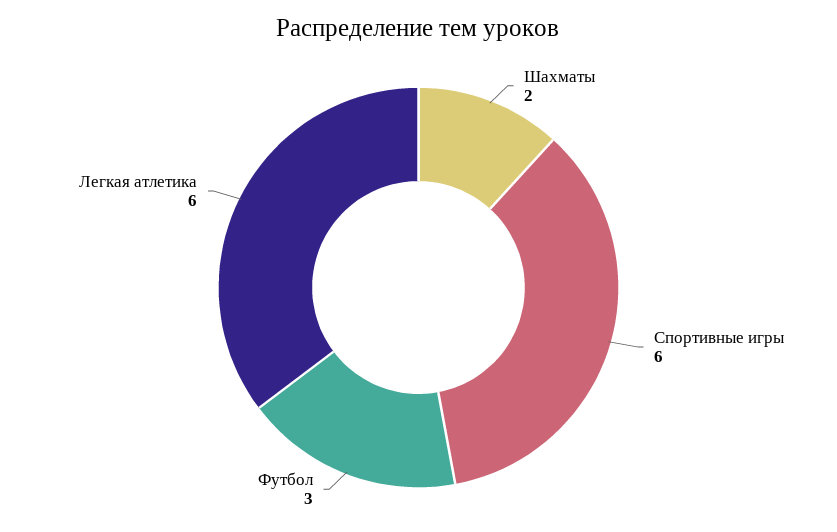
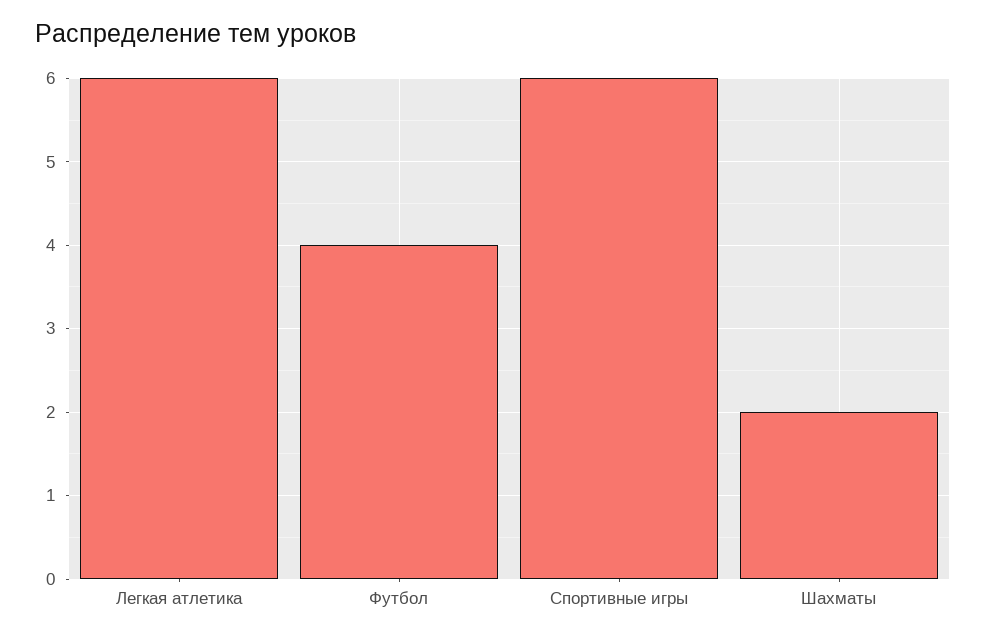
  {
    "Шахматы": 2,
    "Спортивные игры": 6,
-   "Футбол": 3,
+   "Футбол": 4,
    "Легкая атлетика": 6
  }

